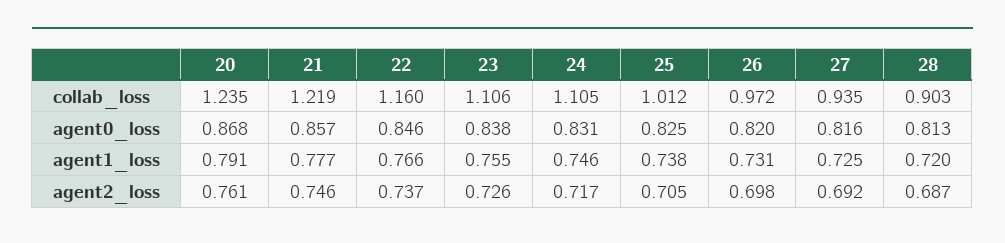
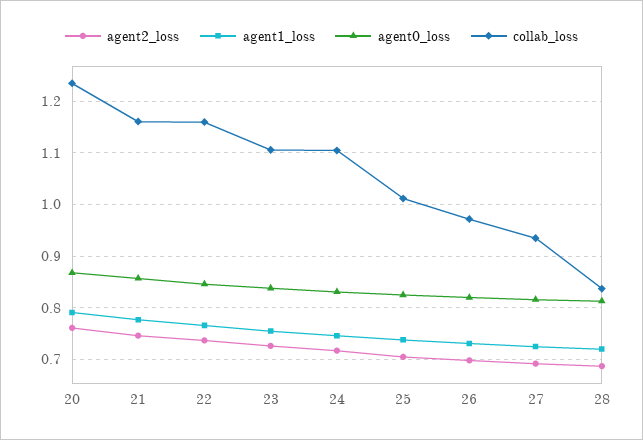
  {
    "collab_loss": {
      "20": 1.235,
-     "21": 1.219,
+     "21": 1.16,
      "22": 1.16,
      "23": 1.106,
      "24": 1.105,
      "25": 1.012,
      "26": 0.972,
      "27": 0.935,
-     "28": 0.903
+     "28": 0.84
    },
    "agent0_loss": {
      "20": 0.868,
      "21": 0.857,
      "22": 0.846,
      "23": 0.838,
      "24": 0.831,
      "25": 0.825,
      "26": 0.82,
      "27": 0.816,
      "28": 0.813
    },
    "agent1_loss": {
      "20": 0.791,
      "21": 0.777,
      "22": 0.766,
      "23": 0.755,
      "24": 0.746,
      "25": 0.738,
      "26": 0.731,
      "27": 0.725,
      "28": 0.72
    },
    "agent2_loss": {
      "20": 0.761,
      "21": 0.746,
      "22": 0.737,
      "23": 0.726,
      "24": 0.717,
      "25": 0.705,
      "26": 0.698,
      "27": 0.692,
      "28": 0.687
    }
  }

